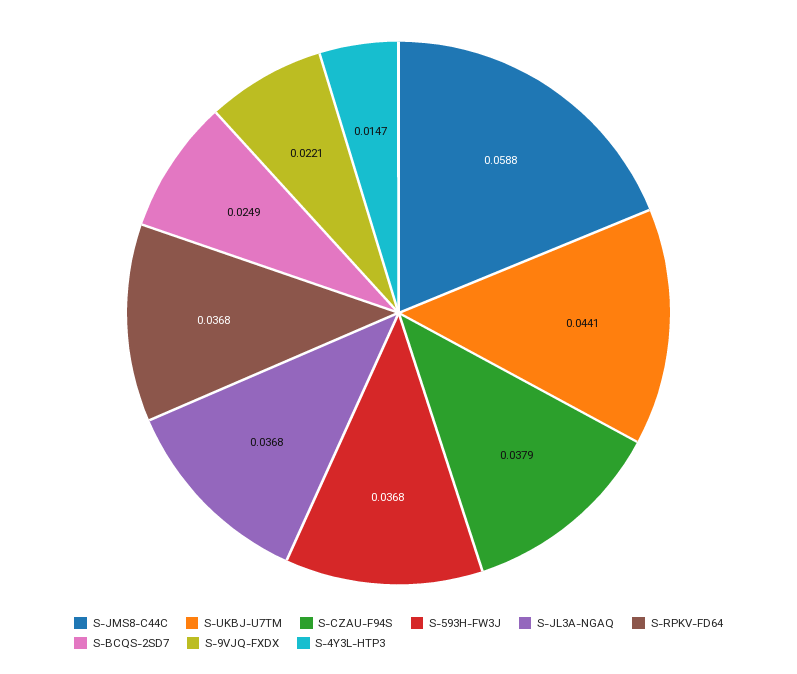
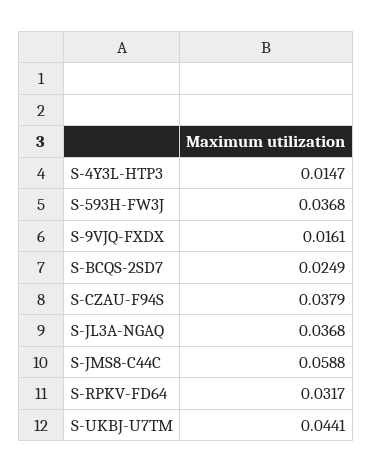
  {
    "S-JMS8-C44C": 0.0588,
    "S-UKBJ-U7TM": 0.0441,
    "S-CZAU-F94S": 0.0379,
    "S-593H-FW3J": 0.0368,
    "S-JL3A-NGAQ": 0.0368,
-   "S-RPKV-FD64": 0.0368,
+   "S-RPKV-FD64": 0.0317,
    "S-BCQS-2SD7": 0.0249,
-   "S-9VJQ-FXDX": 0.0221,
+   "S-9VJQ-FXDX": 0.0161,
    "S-4Y3L-HTP3": 0.0147
  }

